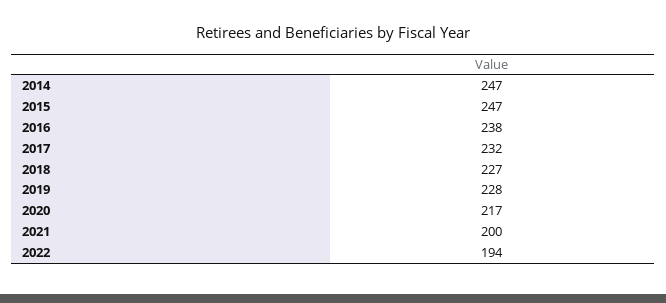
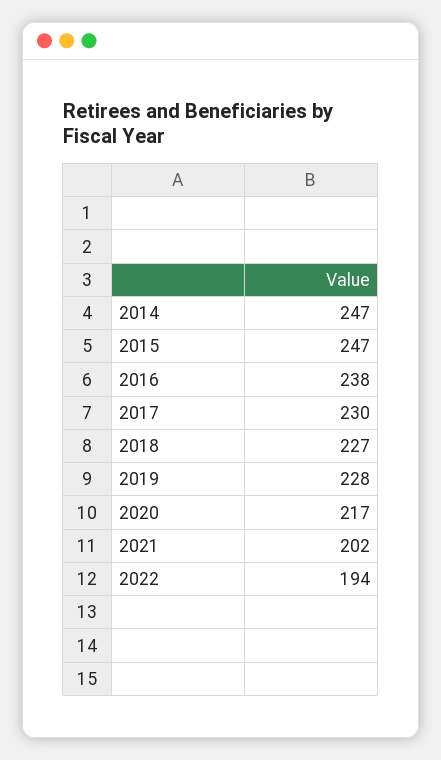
  {
    "2014": 247,
    "2015": 247,
    "2016": 238,
-   "2017": 232,
+   "2017": 230,
    "2018": 227,
    "2019": 228,
    "2020": 217,
-   "2021": 200,
+   "2021": 202,
    "2022": 194
  }

